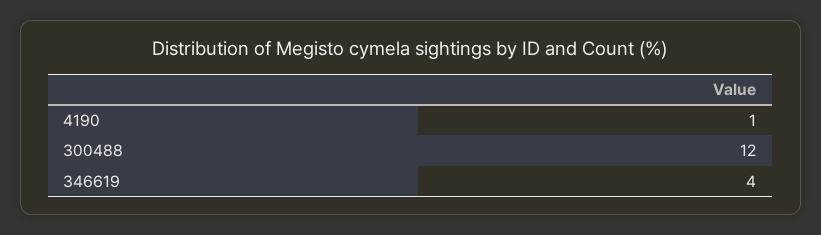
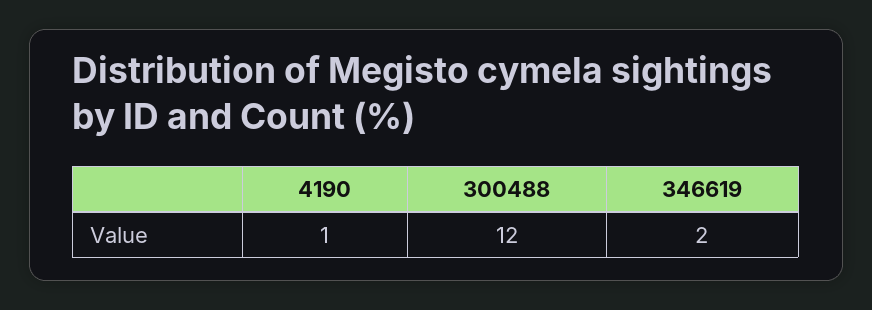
  {
    "4190": 1,
    "300488": 12,
-   "346619": 4
+   "346619": 2
  }

